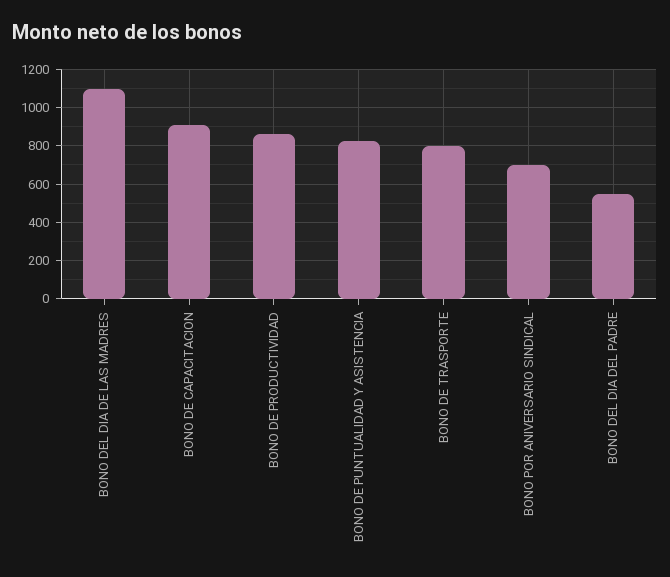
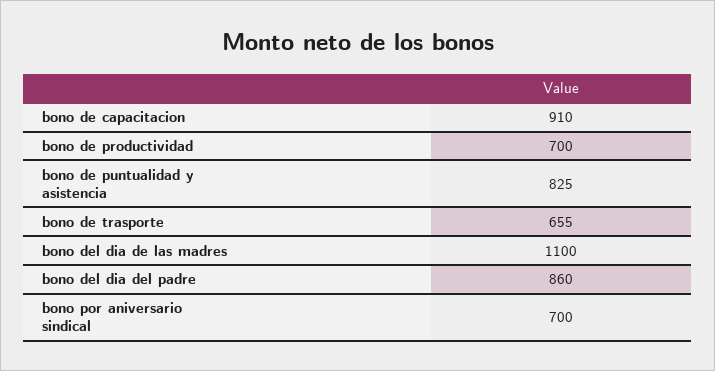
  {
    "BONO DEL DIA DE LAS MADRES": 1100,
    "BONO DE CAPACITACION": 910,
-   "BONO DE PRODUCTIVIDAD": 850,
+   "BONO DE PRODUCTIVIDAD": 700,
    "BONO DE PUNTUALIDAD Y ASISTENCIA": 825,
-   "BONO DE TRASPORTE": 800,
+   "BONO DE TRASPORTE": 655,
    "BONO POR ANIVERSARIO SINDICAL": 700,
-   "BONO DEL DIA DEL PADRE": 550
+   "BONO DEL DIA DEL PADRE": 860
  }

